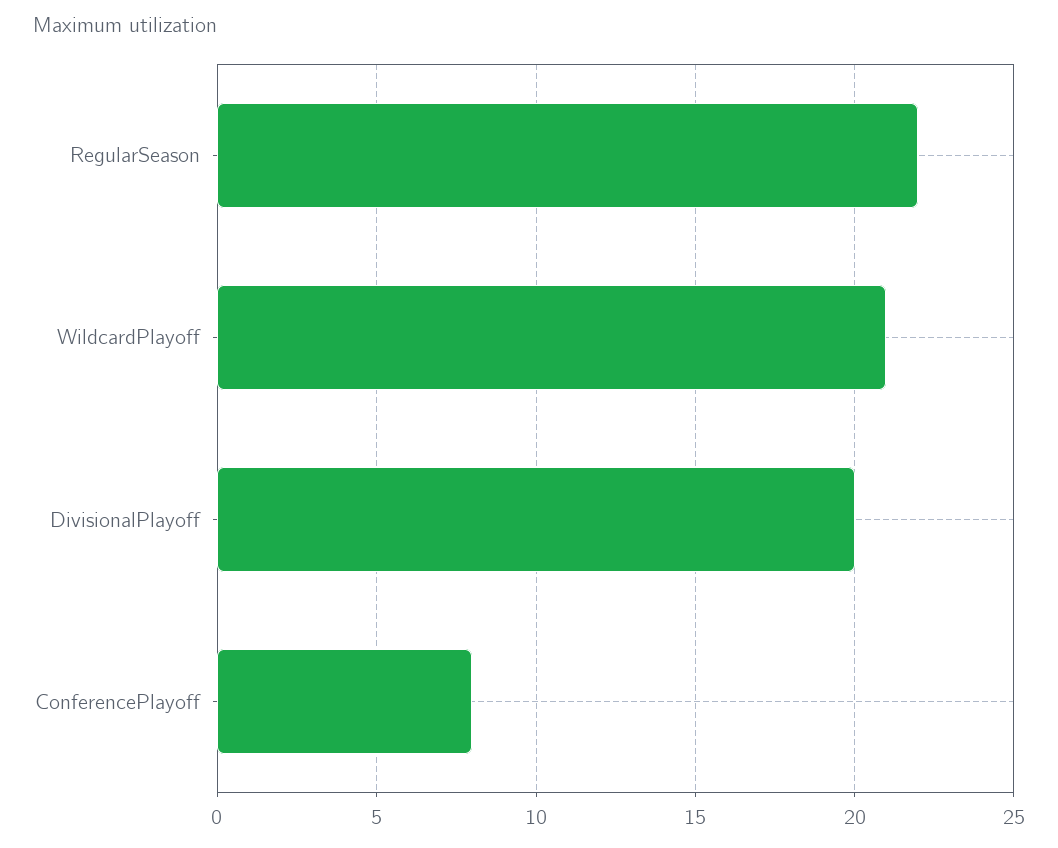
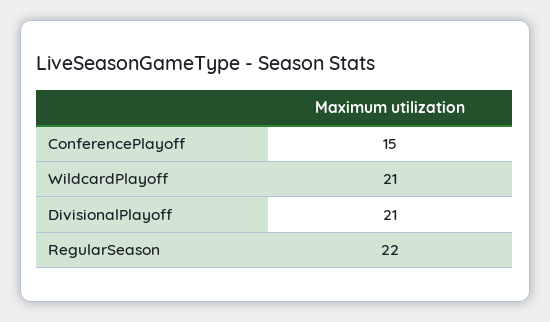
  {
    "RegularSeason": 22,
    "WildcardPlayoff": 21,
-   "DivisionalPlayoff": 20,
+   "DivisionalPlayoff": 21,
-   "ConferencePlayoff": 8
+   "ConferencePlayoff": 15
  }

